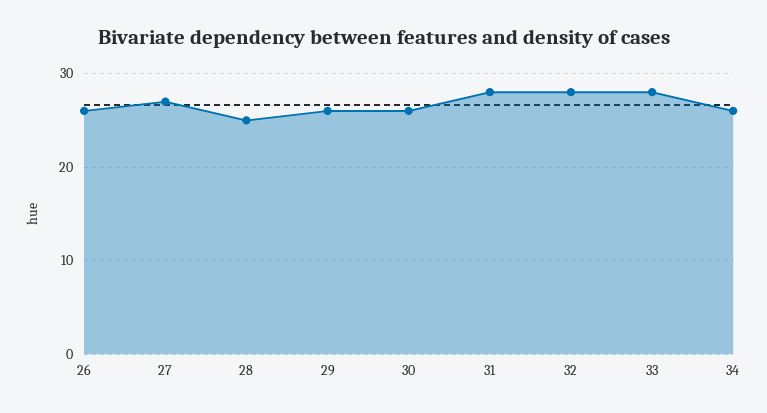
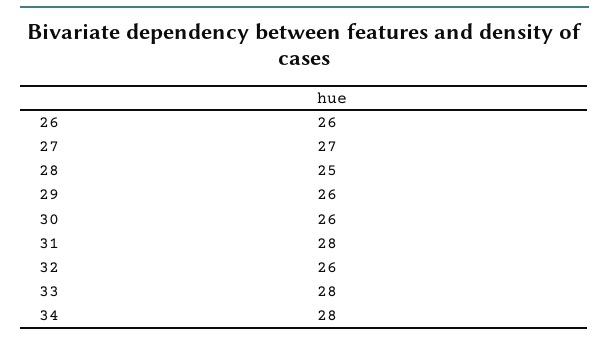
  {
    "26": 26,
    "27": 27,
    "28": 25,
    "29": 26,
    "30": 26,
    "31": 28,
-   "32": 28,
+   "32": 26,
    "33": 28,
-   "34": 26
+   "34": 28
  }

